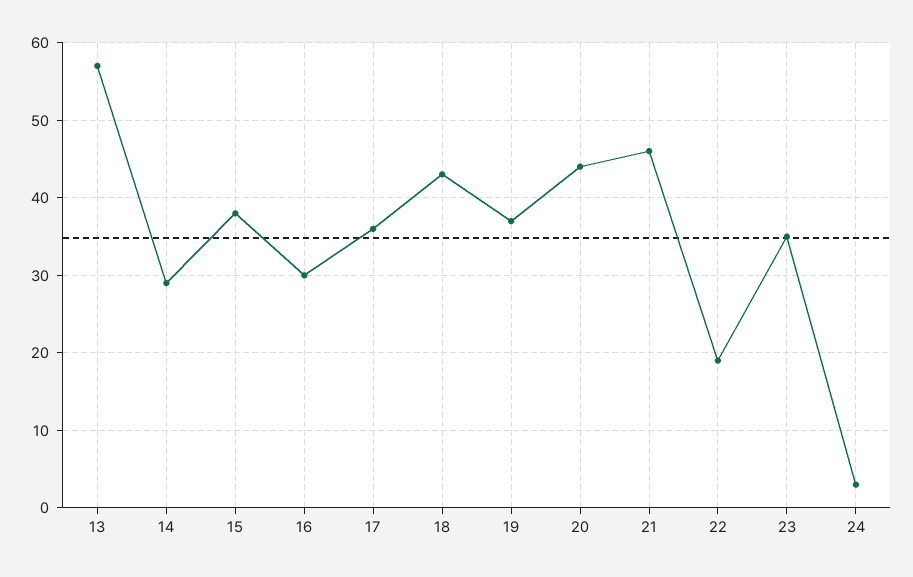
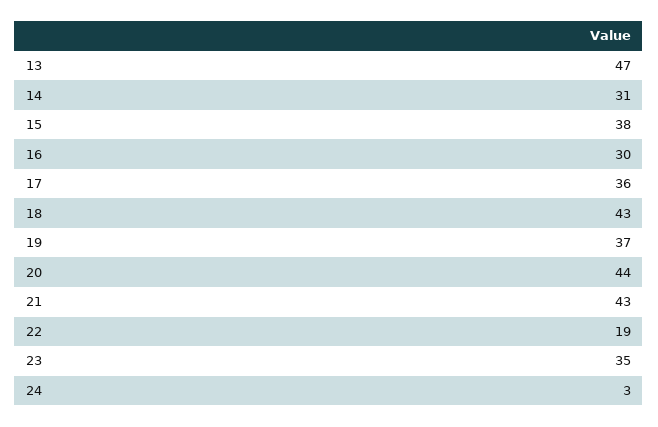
  {
-   "13": 57,
+   "13": 47,
-   "14": 29,
+   "14": 31,
    "15": 38,
    "16": 30,
    "17": 36,
    "18": 43,
    "19": 37,
    "20": 44,
-   "21": 46,
+   "21": 43,
    "22": 19,
    "23": 35,
    "24": 3
  }

